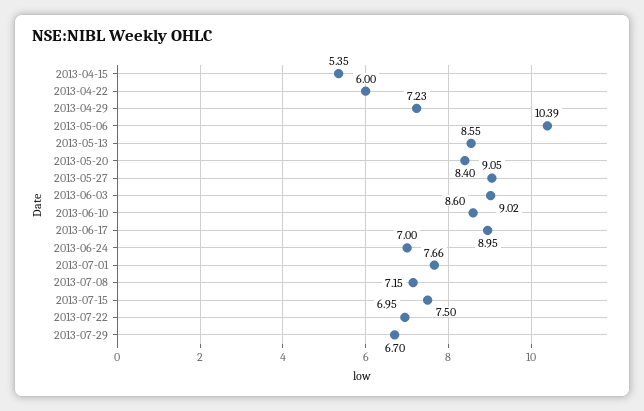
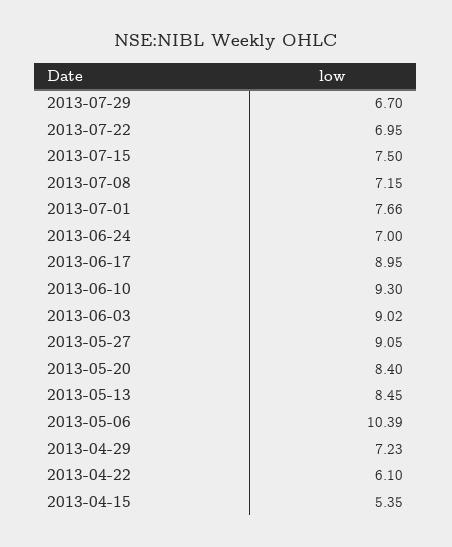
  {
    "2013-04-15": 5.35,
-   "2013-04-22": 6,
+   "2013-04-22": 6.1,
    "2013-04-29": 7.23,
    "2013-05-06": 10.39,
-   "2013-05-13": 8.55,
+   "2013-05-13": 8.45,
    "2013-05-20": 8.4,
    "2013-05-27": 9.05,
    "2013-06-03": 9.02,
-   "2013-06-10": 8.6,
+   "2013-06-10": 9.3,
    "2013-06-17": 8.95,
    "2013-06-24": 7,
    "2013-07-01": 7.66,
    "2013-07-08": 7.15,
    "2013-07-15": 7.5,
    "2013-07-22": 6.95,
    "2013-07-29": 6.7
  }

